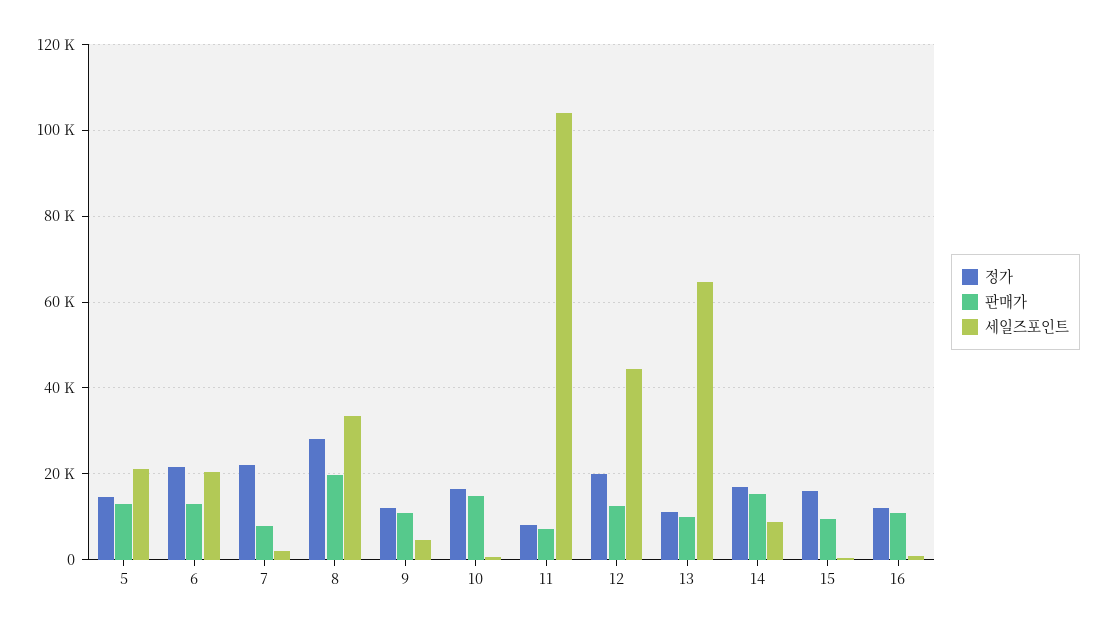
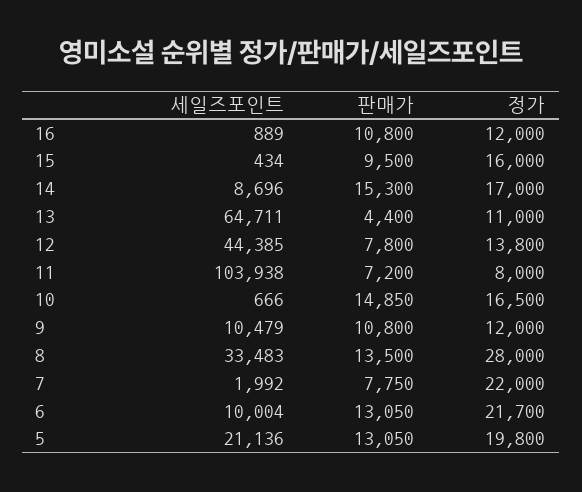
  {
    "정가": {
-     "5": 14000,
+     "5": 19800,
      "6": 21700,
      "7": 22000,
      "8": 28000,
      "9": 12000,
      "10": 16500,
      "11": 8000,
-     "12": 20000,
+     "12": 13800,
      "13": 11000,
      "14": 17000,
      "15": 16000,
      "16": 12000
    },
    "판매가": {
      "5": 13050,
      "6": 13050,
      "7": 7750,
-     "8": 20000,
+     "8": 13500,
      "9": 10800,
      "10": 14850,
      "11": 7200,
-     "12": 12000,
+     "12": 7800,
-     "13": 10000,
+     "13": 4400,
      "14": 15300,
      "15": 9500,
      "16": 10800
    },
    "세일즈포인트": {
      "5": 21136,
-     "6": 20000,
+     "6": 10004,
      "7": 1992,
      "8": 33483,
-     "9": 4000,
+     "9": 10479,
      "10": 666,
      "11": 103938,
      "12": 44385,
      "13": 64711,
      "14": 8696,
      "15": 434,
      "16": 889
    }
  }

